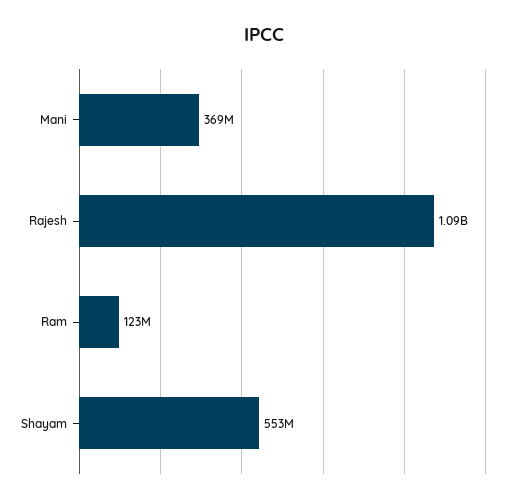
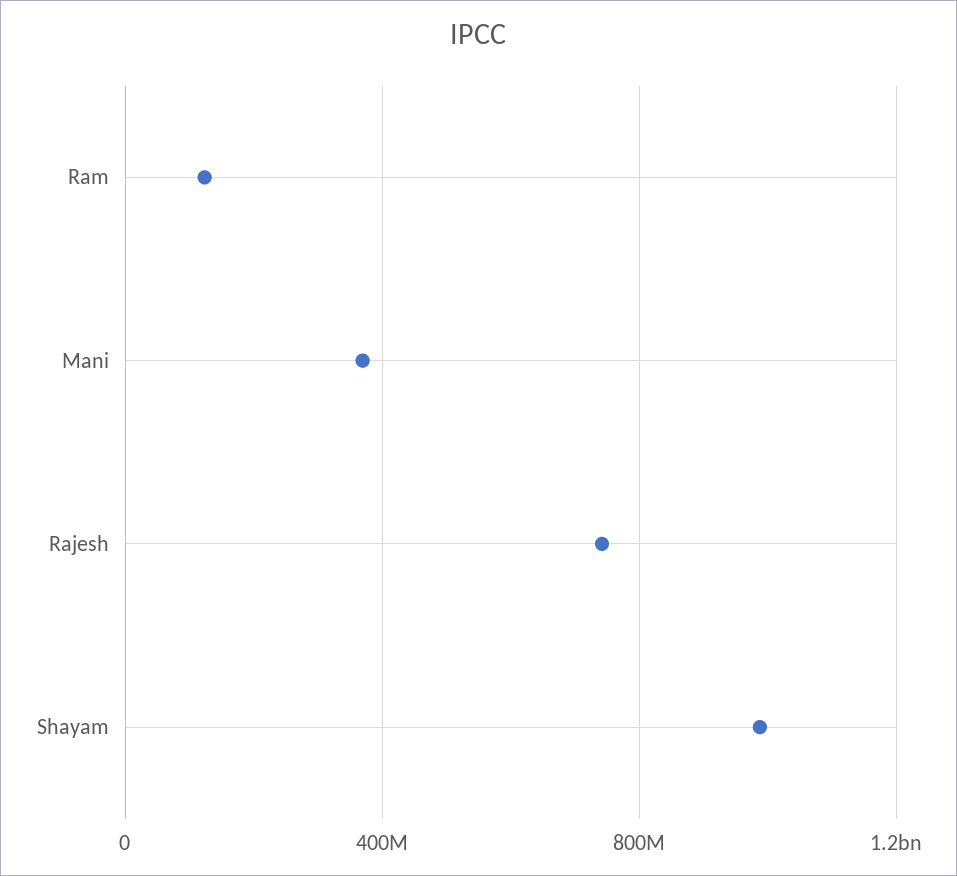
  {
    "Mani": 369000000,
-   "Rajesh": 1090000000,
+   "Rajesh": 750000000,
    "Ram": 123000000,
-   "Shayam": 553000000
+   "Shayam": 1000000000
  }

